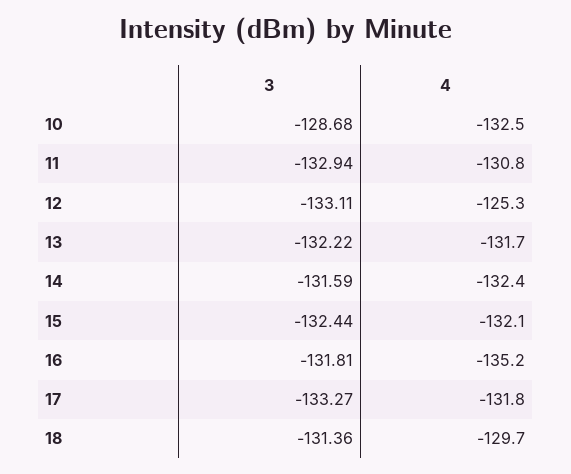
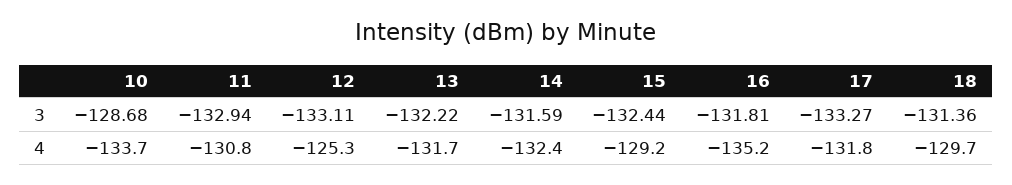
  {
    "3": {
      "10": -128.68,
      "11": -132.94,
      "12": -133.11,
      "13": -132.22,
      "14": -131.59,
      "15": -132.44,
      "16": -131.81,
      "17": -133.27,
      "18": -131.36
    },
    "4": {
-     "10": -132.5,
+     "10": -133.7,
      "11": -130.8,
      "12": -125.3,
      "13": -131.7,
      "14": -132.4,
-     "15": -132.1,
+     "15": -129.2,
      "16": -135.2,
      "17": -131.8,
      "18": -129.7
    }
  }

